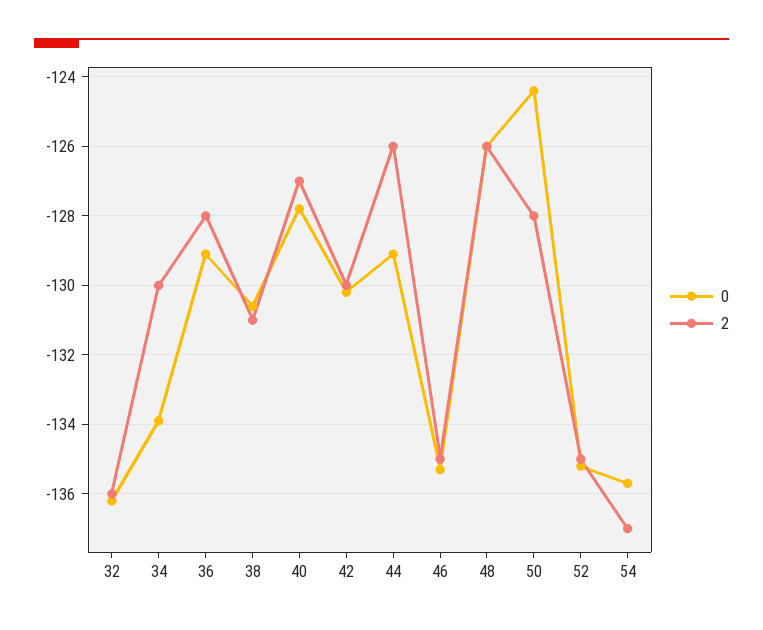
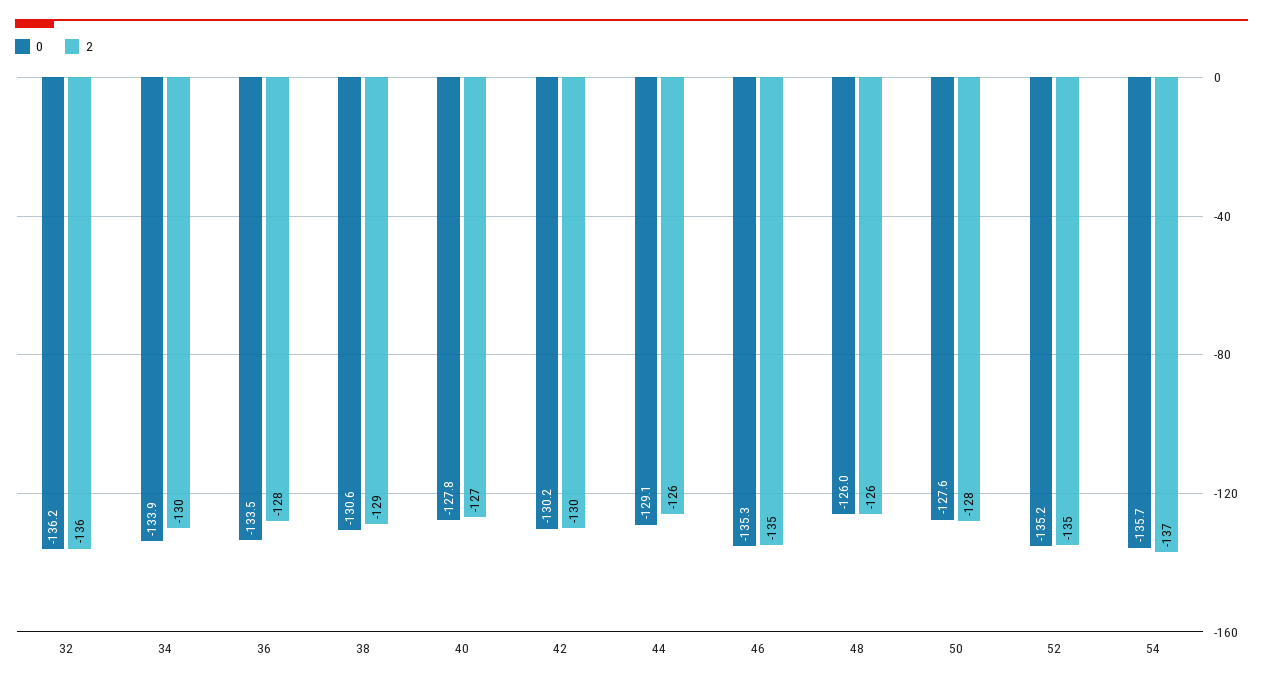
  {
    "0": {
      "32": -136.2,
      "34": -133.9,
-     "36": -129,
+     "36": -133.5,
      "38": -130.6,
      "40": -127.8,
      "42": -130.2,
      "44": -129.1,
      "46": -135.3,
      "48": -126,
-     "50": -124.5,
+     "50": -127.6,
      "52": -135.2,
      "54": -135.7
    },
    "2": {
      "32": -136,
      "34": -130,
      "36": -128,
-     "38": -131,
+     "38": -129,
      "40": -127,
      "42": -130,
      "44": -126,
      "46": -135,
      "48": -126,
      "50": -128,
      "52": -135,
      "54": -137
    }
  }

